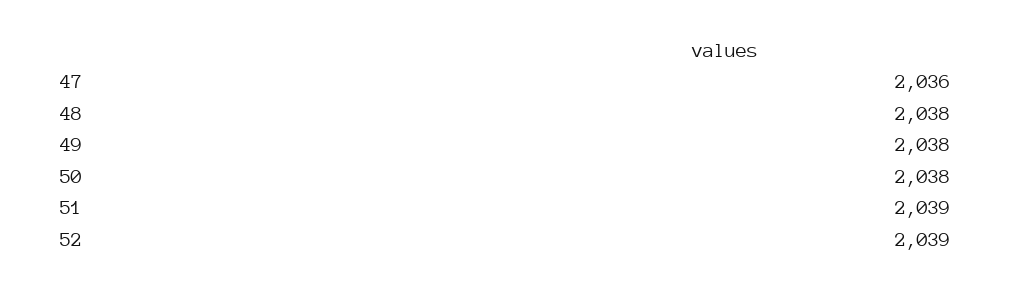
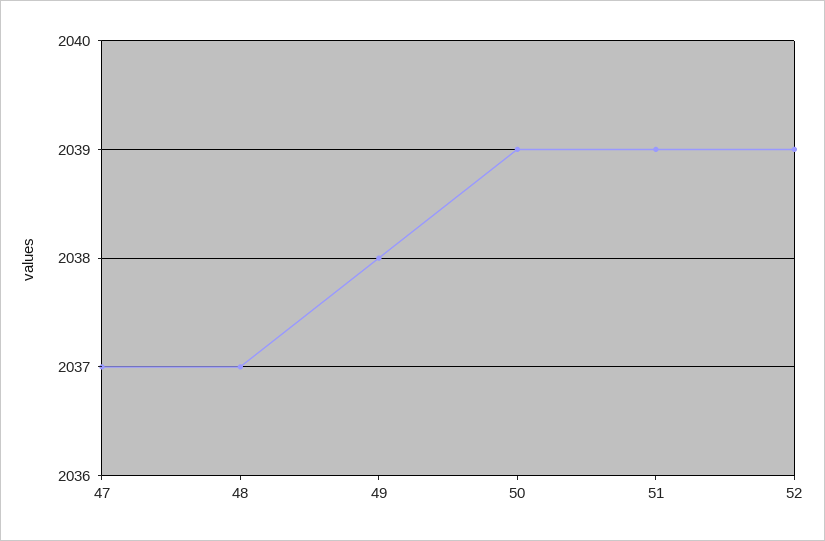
  {
-   "47": 2036,
+   "47": 2037,
-   "48": 2038,
+   "48": 2037,
    "49": 2038,
-   "50": 2038,
+   "50": 2039,
    "51": 2039,
    "52": 2039
  }

